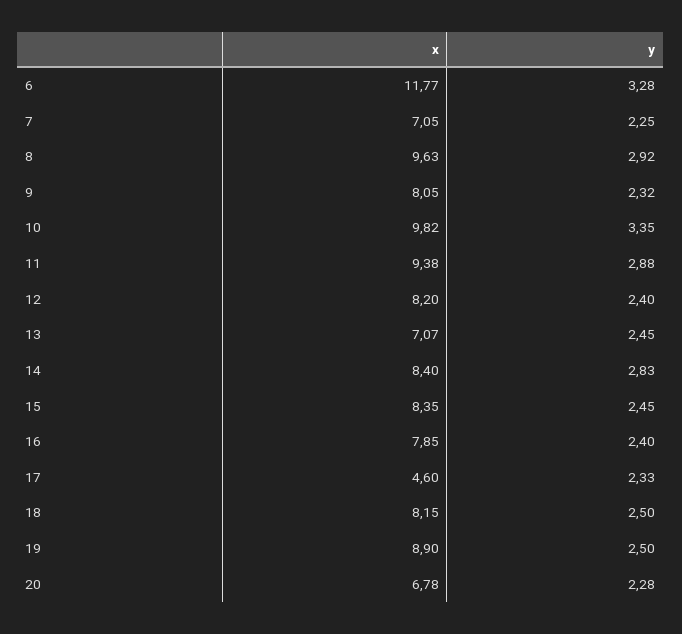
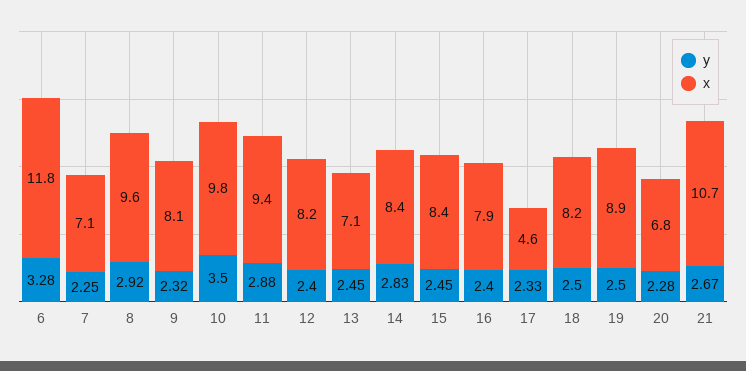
  {
    "x": {
      "6": 11.77,
      "7": 7.05,
      "8": 9.63,
      "9": 8.05,
      "10": 9.82,
      "11": 9.38,
      "12": 8.2,
      "13": 7.07,
      "14": 8.4,
      "15": 8.35,
      "16": 7.85,
      "17": 4.6,
      "18": 8.15,
      "19": 8.9,
-     "20": 6.78
+     "20": 6.78,
+     "21": 10.7
    },
    "y": {
      "6": 3.28,
      "7": 2.25,
      "8": 2.92,
      "9": 2.32,
-     "10": 3.35,
+     "10": 3.5,
      "11": 2.88,
      "12": 2.4,
      "13": 2.45,
      "14": 2.83,
      "15": 2.45,
      "16": 2.4,
      "17": 2.33,
      "18": 2.5,
      "19": 2.5,
-     "20": 2.28
+     "20": 2.28,
+     "21": 2.67
    }
  }

